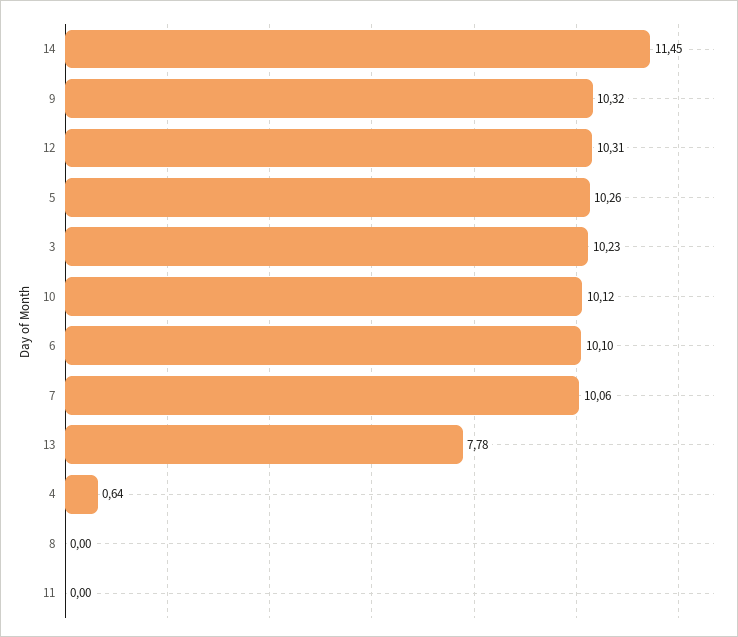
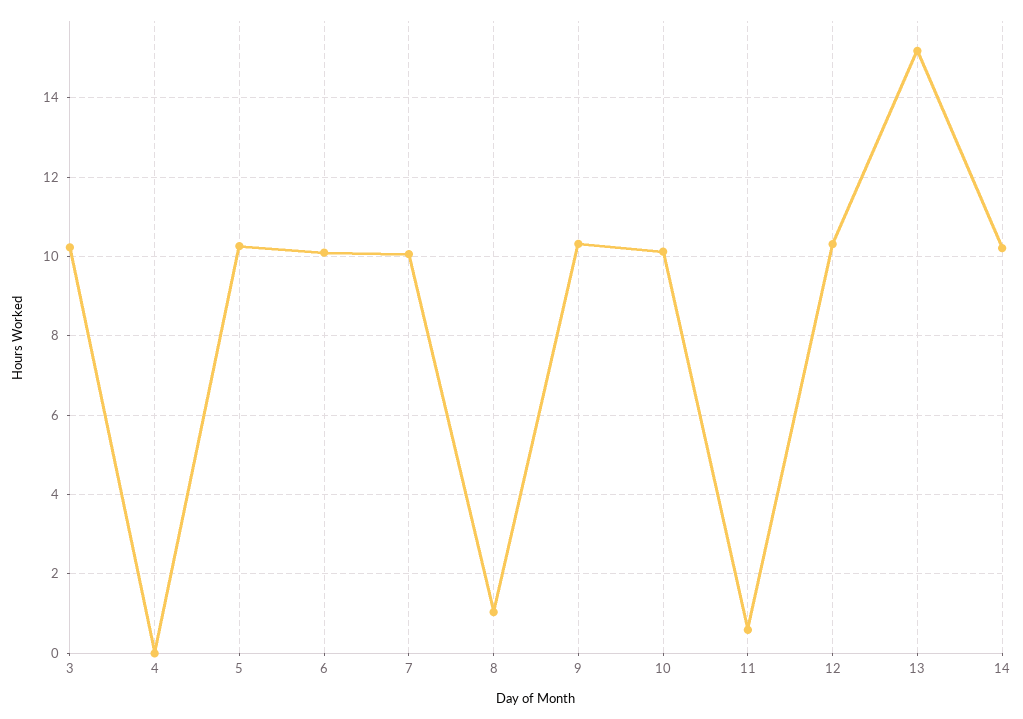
  {
-   "14": 11.45,
+   "14": 10.2,
    "9": 10.32,
    "12": 10.31,
    "5": 10.26,
    "3": 10.23,
    "10": 10.12,
    "6": 10.1,
    "7": 10.06,
-   "13": 7.78,
+   "13": 15.2,
-   "4": 0.64,
+   "4": 0,
-   "8": 0,
+   "8": 1,
-   "11": 0
+   "11": 0.6
  }

